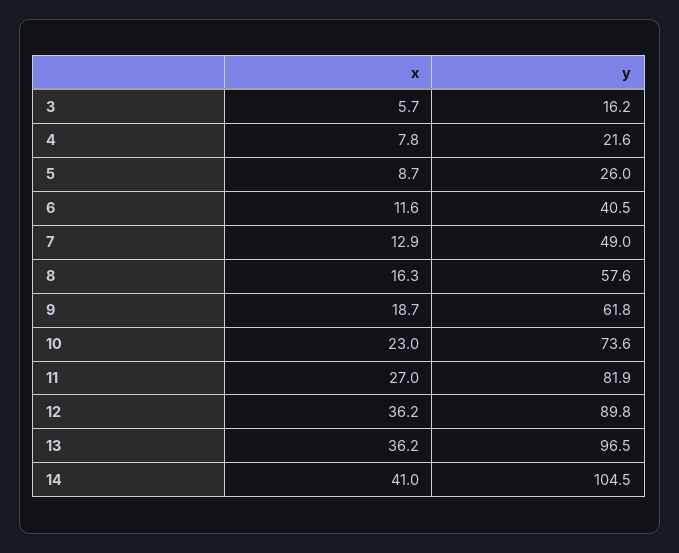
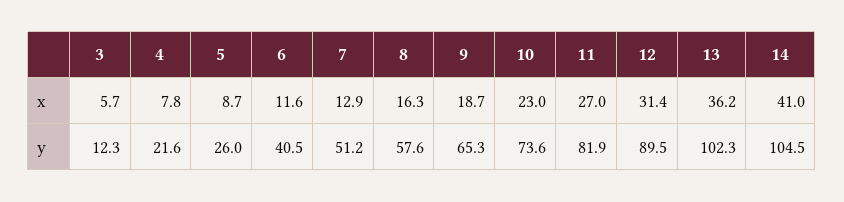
  {
    "x": {
      "3": 5.7,
      "4": 7.8,
      "5": 8.7,
      "6": 11.6,
      "7": 12.9,
      "8": 16.3,
      "9": 18.7,
      "10": 23,
      "11": 27,
-     "12": 36.2,
+     "12": 31.4,
      "13": 36.2,
      "14": 41
    },
    "y": {
-     "3": 16.2,
+     "3": 12.3,
      "4": 21.6,
      "5": 26,
      "6": 40.5,
-     "7": 49,
+     "7": 51.2,
      "8": 57.6,
-     "9": 61.8,
+     "9": 65.3,
      "10": 73.6,
      "11": 81.9,
-     "12": 89.8,
+     "12": 89.5,
-     "13": 96.5,
+     "13": 102.3,
      "14": 104.5
    }
  }

